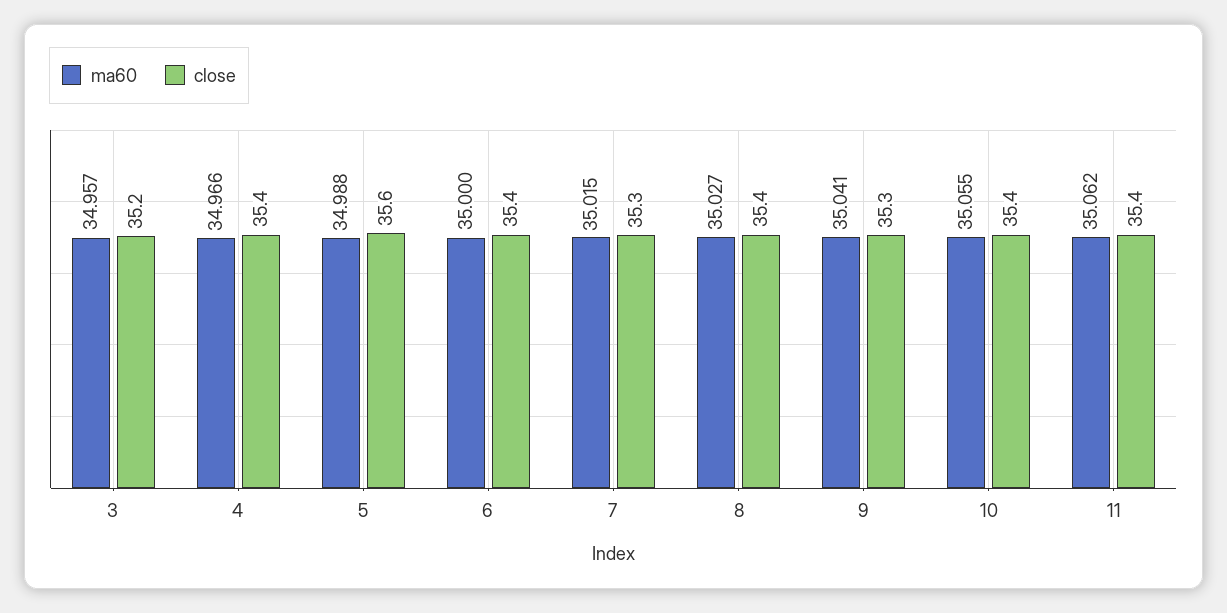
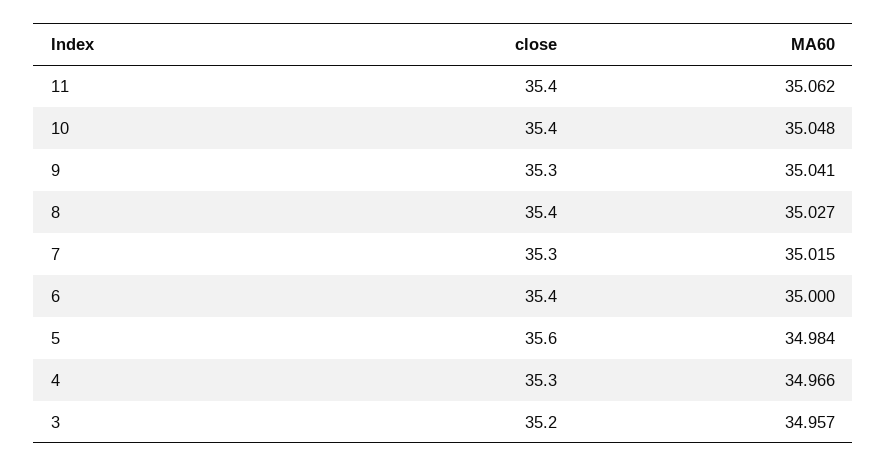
  {
    "ma60": {
      "3": 34.957,
      "4": 34.966,
-     "5": 34.988,
+     "5": 34.984,
      "6": 35,
      "7": 35.015,
      "8": 35.027,
      "9": 35.041,
-     "10": 35.055,
+     "10": 35.048,
      "11": 35.062
    },
    "close": {
      "3": 35.2,
-     "4": 35.4,
+     "4": 35.3,
      "5": 35.6,
      "6": 35.4,
      "7": 35.3,
      "8": 35.4,
      "9": 35.3,
      "10": 35.4,
      "11": 35.4
    }
  }

